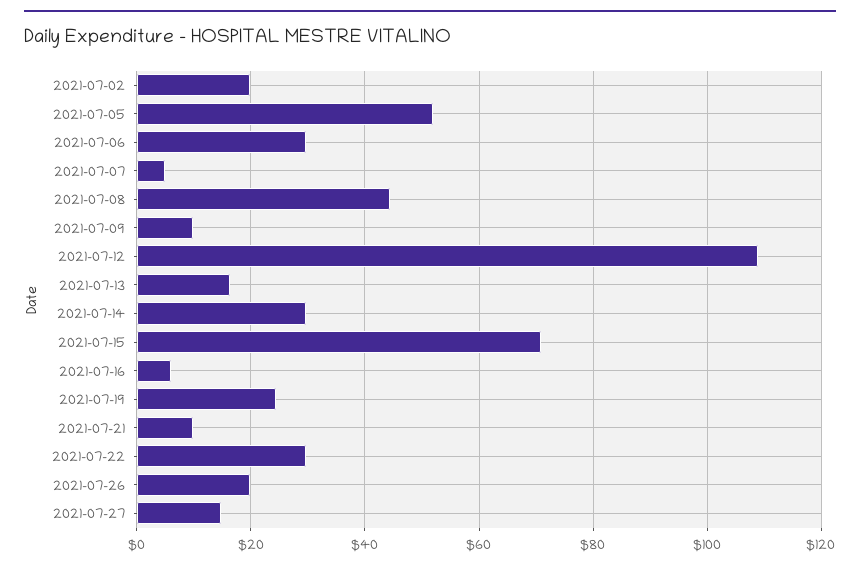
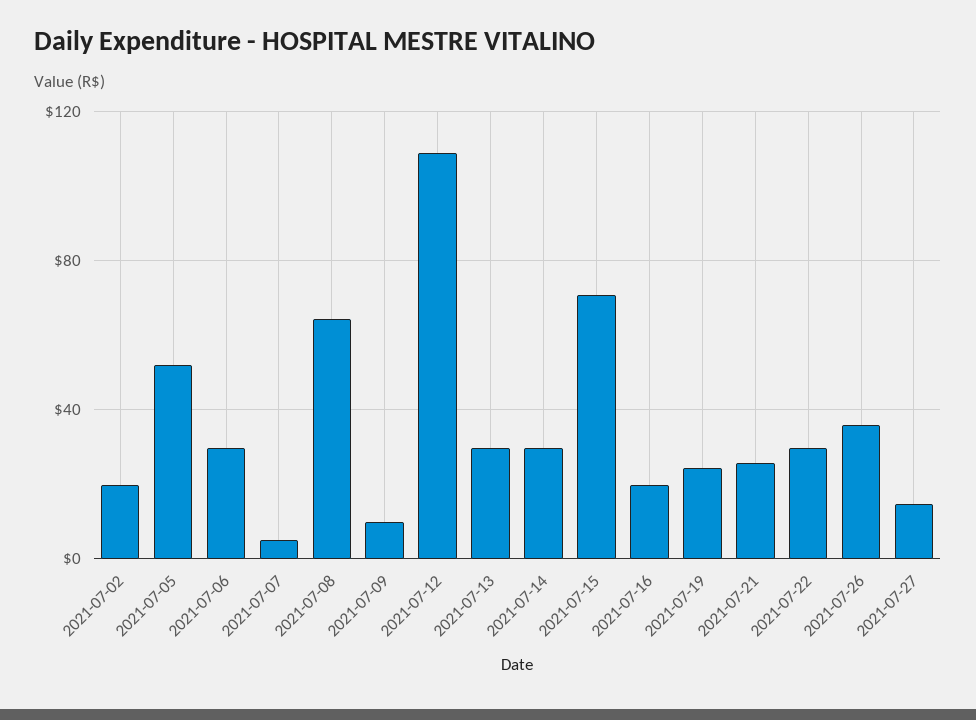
  {
    "2021-07-02": 20,
    "2021-07-05": 52,
    "2021-07-06": 30,
    "2021-07-07": 4,
-   "2021-07-08": 44,
+   "2021-07-08": 65,
    "2021-07-09": 10,
    "2021-07-12": 108,
-   "2021-07-13": 16,
+   "2021-07-13": 30,
    "2021-07-14": 30,
    "2021-07-15": 70,
-   "2021-07-16": 6,
+   "2021-07-16": 20,
    "2021-07-19": 24,
-   "2021-07-21": 10,
+   "2021-07-21": 25,
    "2021-07-22": 30,
-   "2021-07-26": 20,
+   "2021-07-26": 35,
    "2021-07-27": 14
  }

